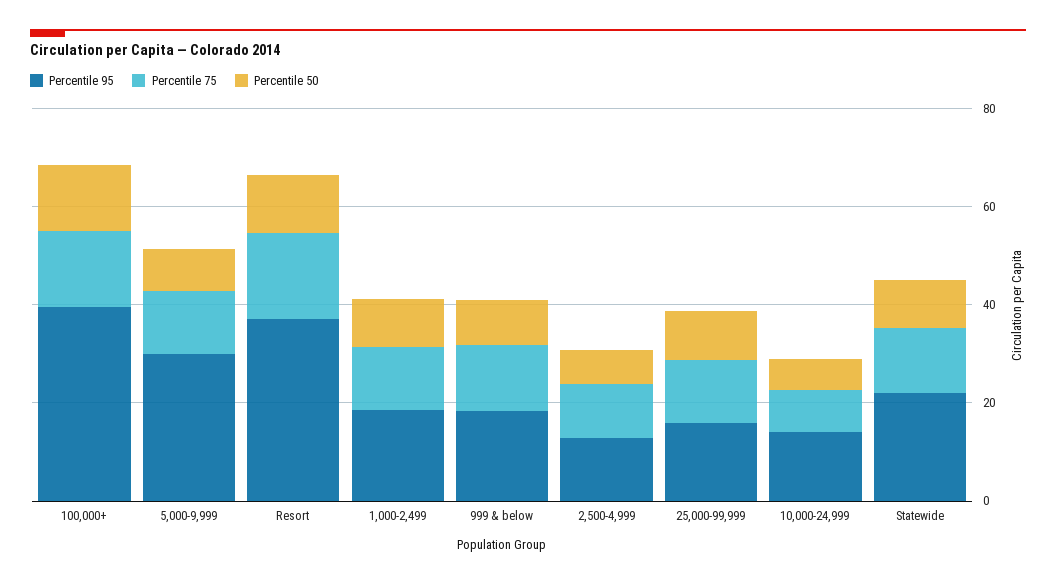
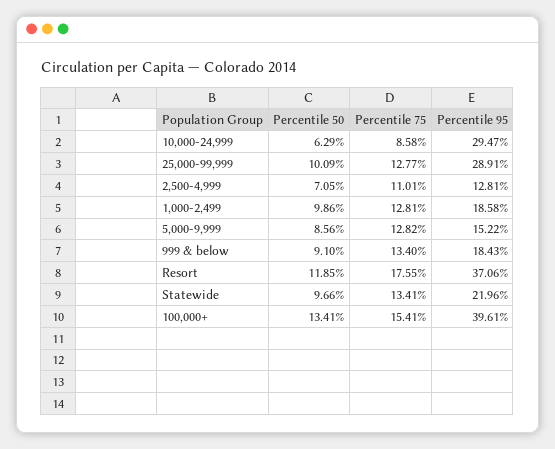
  {
    "Percentile 95": {
      "100,000+": 39.61,
-     "5,000-9,999": 30,
+     "5,000-9,999": 15.22,
      "Resort": 37.06,
      "1,000-2,499": 18.58,
      "999 & below": 18.43,
      "2,500-4,999": 12.81,
-     "25,000-99,999": 15,
+     "25,000-99,999": 28.91,
-     "10,000-24,999": 15,
+     "10,000-24,999": 29.47,
      "Statewide": 21.96
    },
    "Percentile 75": {
      "100,000+": 15.41,
      "5,000-9,999": 12.82,
      "Resort": 17.55,
      "1,000-2,499": 12.81,
      "999 & below": 13.4,
      "2,500-4,999": 11.01,
      "25,000-99,999": 12.77,
      "10,000-24,999": 8.58,
      "Statewide": 13.41
    },
    "Percentile 50": {
      "100,000+": 13.41,
      "5,000-9,999": 8.56,
      "Resort": 11.85,
      "1,000-2,499": 9.86,
      "999 & below": 9.1,
      "2,500-4,999": 7.05,
      "25,000-99,999": 10.09,
      "10,000-24,999": 6.29,
      "Statewide": 9.66
    }
  }

